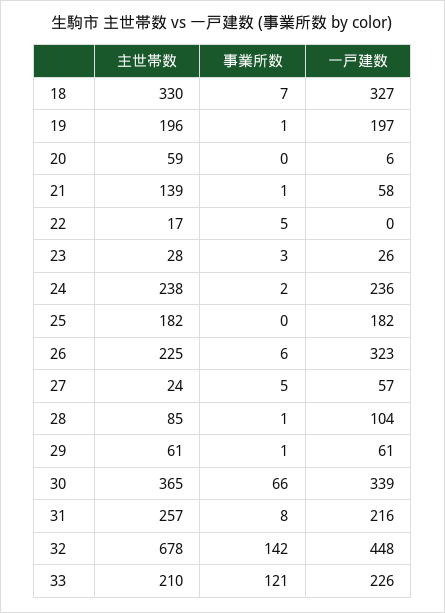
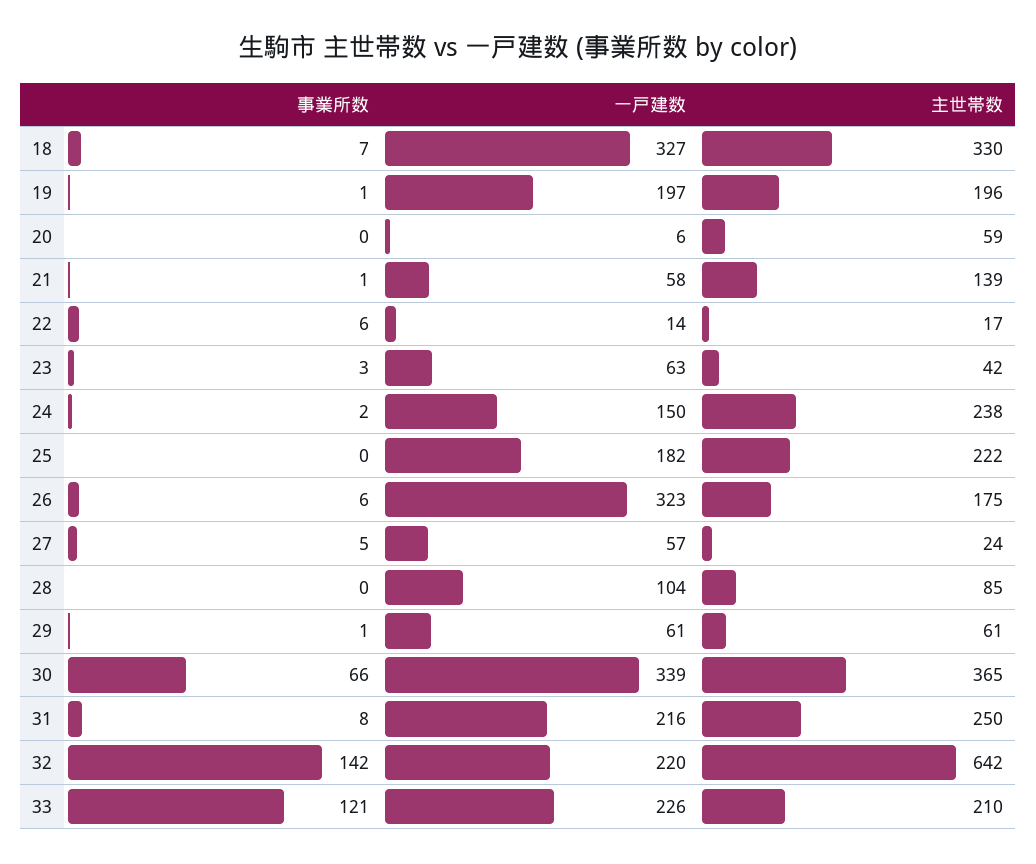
  {
    "主世帯数": {
      "18": 330,
      "19": 196,
      "20": 59,
      "21": 139,
      "22": 17,
-     "23": 28,
+     "23": 42,
      "24": 238,
-     "25": 182,
+     "25": 222,
-     "26": 225,
+     "26": 175,
      "27": 24,
      "28": 85,
      "29": 61,
      "30": 365,
-     "31": 257,
+     "31": 250,
-     "32": 678,
+     "32": 642,
      "33": 210
    },
    "事業所数": {
      "18": 7,
      "19": 1,
      "20": 0,
      "21": 1,
-     "22": 5,
+     "22": 6,
      "23": 3,
      "24": 2,
      "25": 0,
      "26": 6,
      "27": 5,
-     "28": 1,
+     "28": 0,
      "29": 1,
      "30": 66,
      "31": 8,
      "32": 142,
      "33": 121
    },
    "一戸建数": {
      "18": 327,
      "19": 197,
      "20": 6,
      "21": 58,
-     "22": 0,
+     "22": 14,
-     "23": 26,
+     "23": 63,
-     "24": 236,
+     "24": 150,
      "25": 182,
      "26": 323,
      "27": 57,
      "28": 104,
      "29": 61,
      "30": 339,
      "31": 216,
-     "32": 448,
+     "32": 220,
      "33": 226
    }
  }

